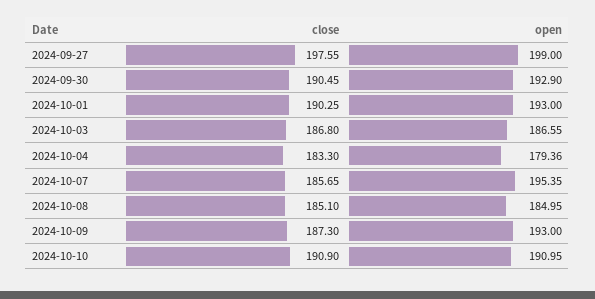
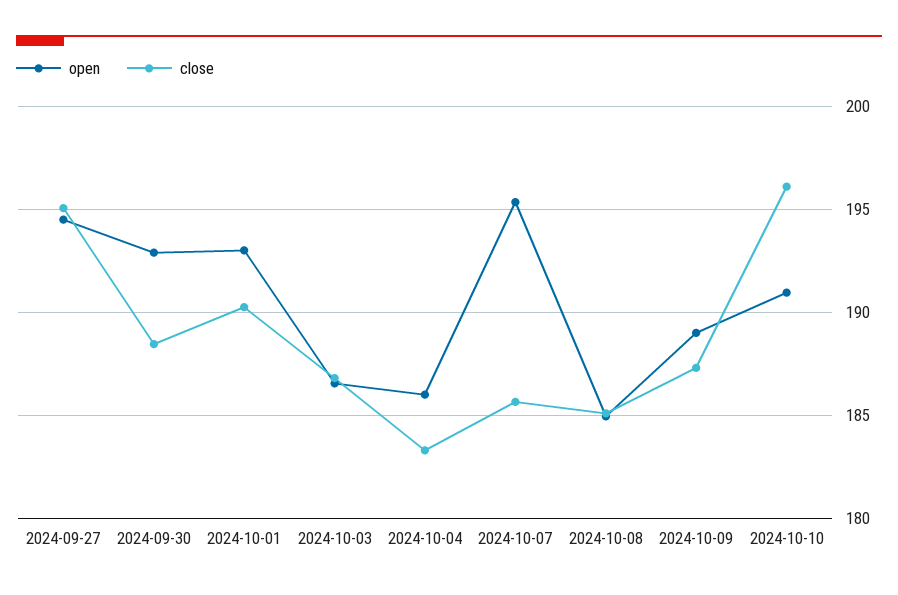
  {
    "close": {
-     "2024-09-27": 197.55,
+     "2024-09-27": 195,
-     "2024-09-30": 190.45,
+     "2024-09-30": 188.5,
      "2024-10-01": 190.25,
      "2024-10-03": 186.8,
      "2024-10-04": 183.3,
      "2024-10-07": 185.65,
      "2024-10-08": 185.1,
      "2024-10-09": 187.3,
-     "2024-10-10": 190.9
+     "2024-10-10": 196
    },
    "open": {
-     "2024-09-27": 199,
+     "2024-09-27": 194.5,
      "2024-09-30": 192.9,
      "2024-10-01": 193,
      "2024-10-03": 186.55,
-     "2024-10-04": 179.36,
+     "2024-10-04": 186,
      "2024-10-07": 195.35,
      "2024-10-08": 184.95,
-     "2024-10-09": 193,
+     "2024-10-09": 189,
      "2024-10-10": 190.95
    }
  }

